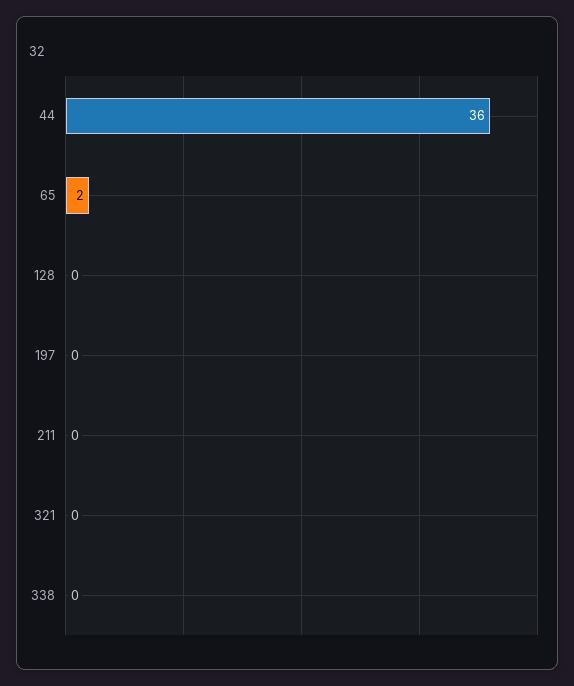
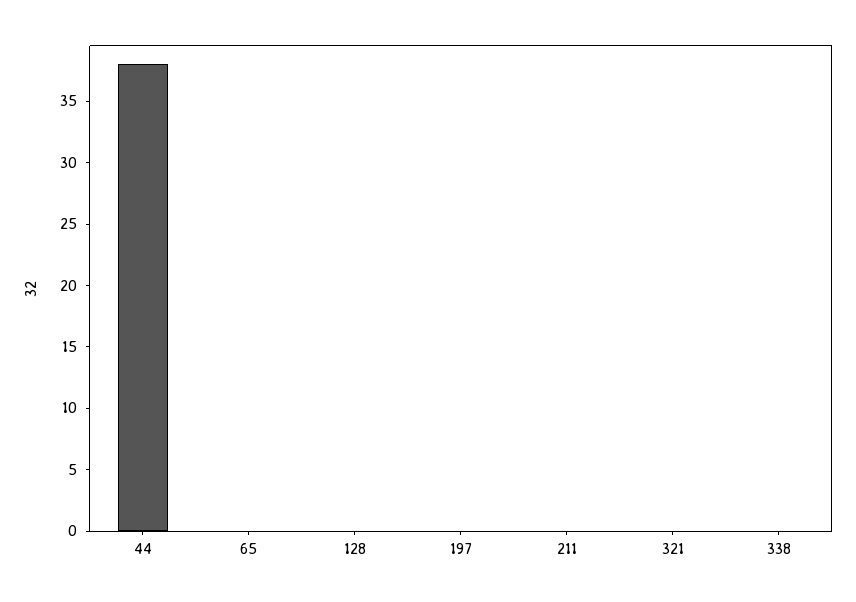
  {
-   "44": 36,
+   "44": 38,
-   "65": 2,
+   "65": 0,
    "128": 0,
    "197": 0,
    "211": 0,
    "321": 0,
    "338": 0
  }

